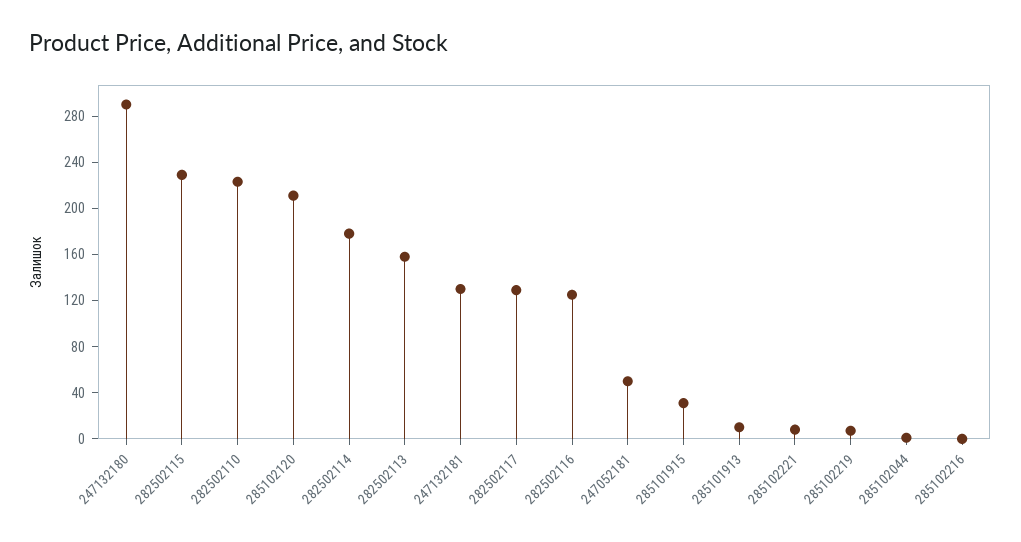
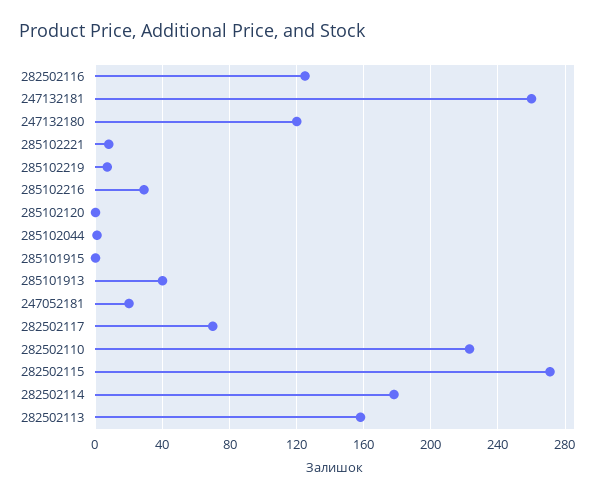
  {
-   "247132180": 290,
+   "247132180": 120,
-   "282502115": 230,
+   "282502115": 270,
    "282502110": 225,
-   "285102120": 210,
+   "285102120": 0,
    "282502114": 180,
    "282502113": 160,
-   "247132181": 130,
+   "247132181": 260,
-   "282502117": 130,
+   "282502117": 70,
    "282502116": 125,
-   "247052181": 50,
+   "247052181": 20,
-   "285101915": 30,
+   "285101915": 0,
-   "285101913": 10,
+   "285101913": 40,
    "285102221": 10,
    "285102219": 5,
    "285102044": 0,
-   "285102216": 0
+   "285102216": 30
  }

